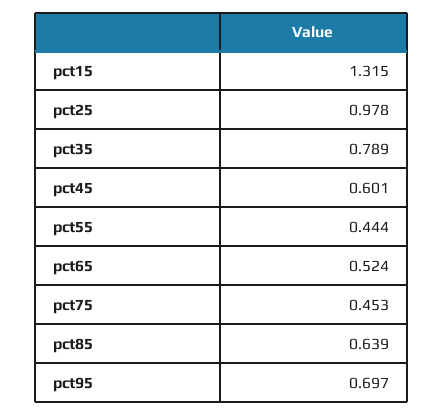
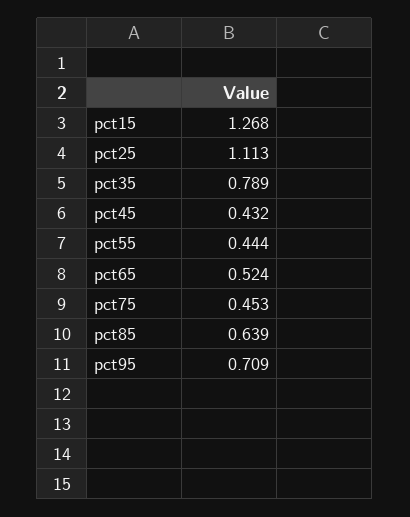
  {
-   "pct15": 1.315,
+   "pct15": 1.268,
-   "pct25": 0.978,
+   "pct25": 1.113,
    "pct35": 0.789,
-   "pct45": 0.601,
+   "pct45": 0.432,
    "pct55": 0.444,
    "pct65": 0.524,
    "pct75": 0.453,
    "pct85": 0.639,
-   "pct95": 0.697
+   "pct95": 0.709
  }

